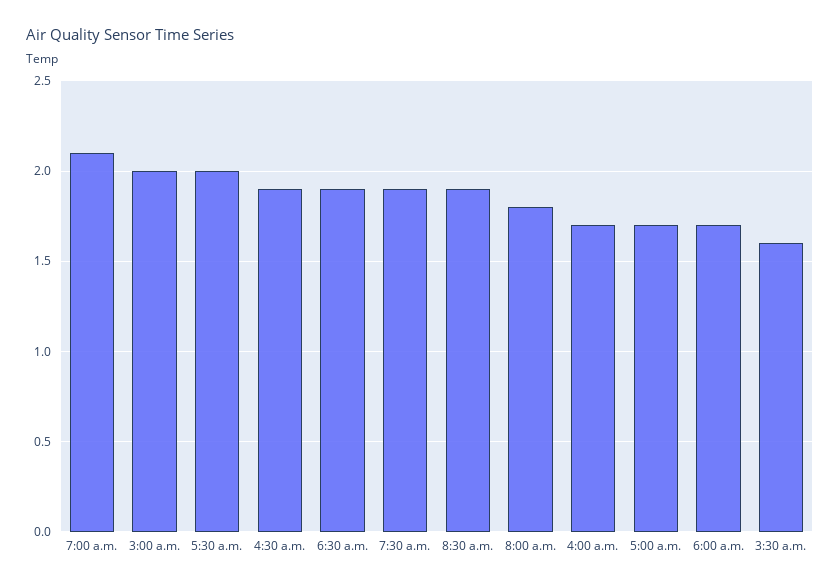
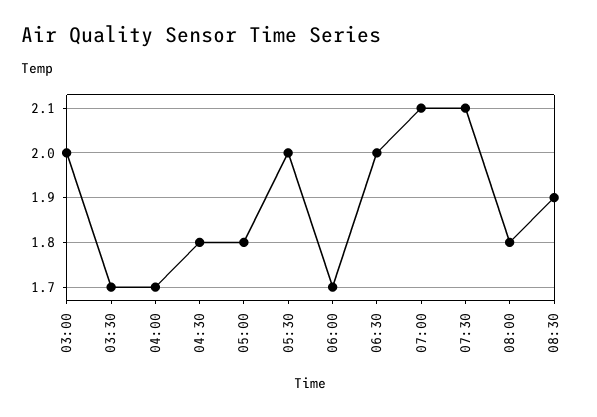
  {
    "7:00 a.m.": 2.1,
    "3:00 a.m.": 2,
    "5:30 a.m.": 2,
-   "4:30 a.m.": 1.9,
+   "4:30 a.m.": 1.8,
-   "6:30 a.m.": 1.9,
+   "6:30 a.m.": 2,
-   "7:30 a.m.": 1.9,
+   "7:30 a.m.": 2.1,
    "8:30 a.m.": 1.9,
    "8:00 a.m.": 1.8,
    "4:00 a.m.": 1.7,
-   "5:00 a.m.": 1.7,
+   "5:00 a.m.": 1.8,
    "6:00 a.m.": 1.7,
-   "3:30 a.m.": 1.6
+   "3:30 a.m.": 1.7
  }

